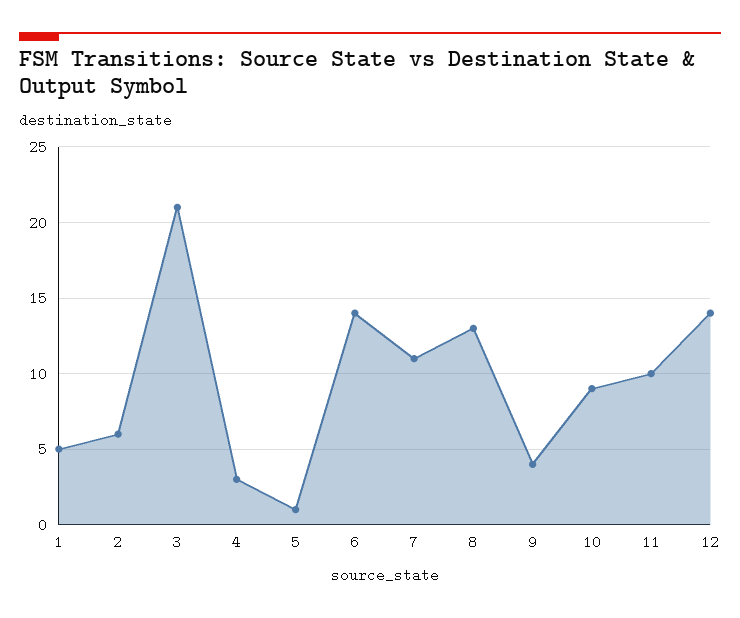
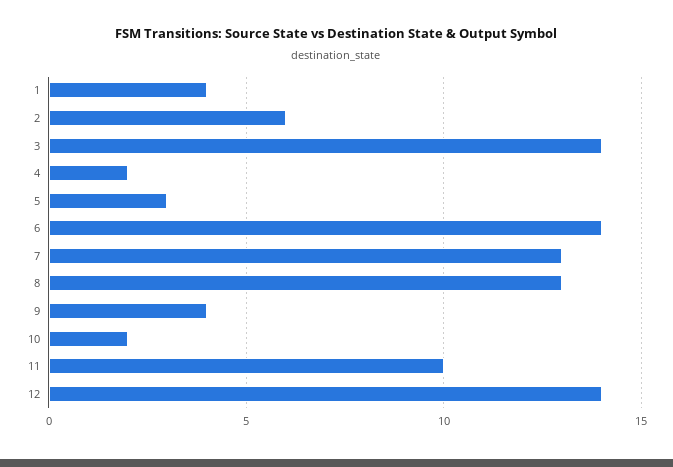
  {
-   "1": 5,
+   "1": 4,
    "2": 6,
-   "3": 21,
+   "3": 14,
-   "4": 3,
+   "4": 2,
-   "5": 1,
+   "5": 3,
    "6": 14,
-   "7": 11,
+   "7": 13,
    "8": 13,
    "9": 4,
-   "10": 9,
+   "10": 2,
    "11": 10,
    "12": 14
  }

